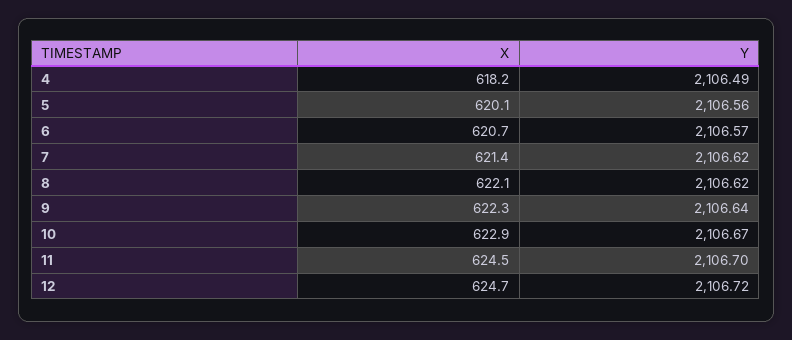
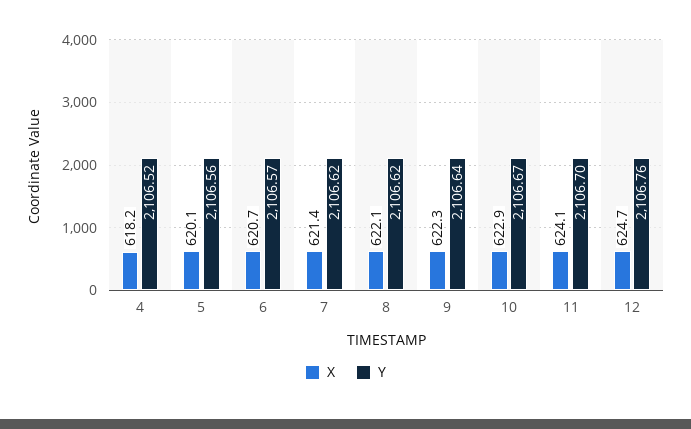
  {
    "X": {
      "4": 618.2,
      "5": 620.1,
      "6": 620.7,
      "7": 621.4,
      "8": 622.1,
      "9": 622.3,
      "10": 622.9,
-     "11": 624.5,
+     "11": 624.1,
      "12": 624.7
    },
    "Y": {
-     "4": 2106.49,
+     "4": 2106.52,
      "5": 2106.56,
      "6": 2106.57,
      "7": 2106.62,
      "8": 2106.62,
      "9": 2106.64,
      "10": 2106.67,
      "11": 2106.7,
-     "12": 2106.72
+     "12": 2106.76
    }
  }

